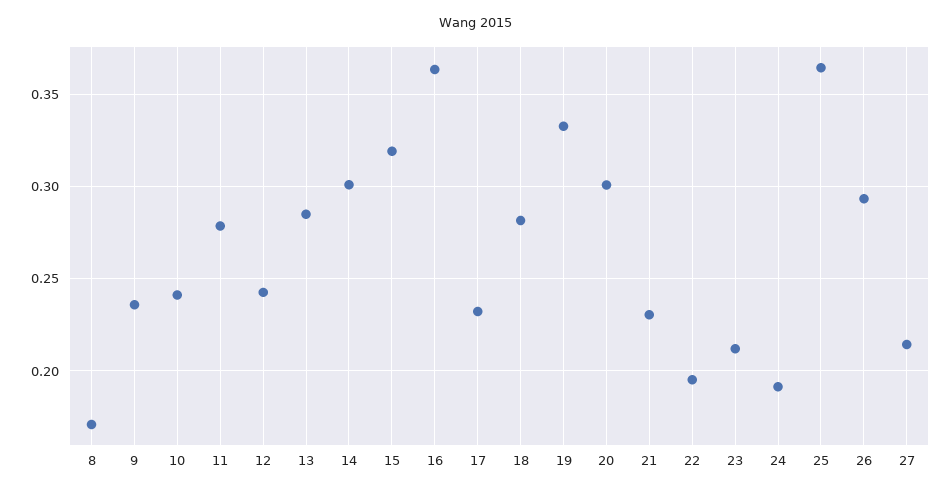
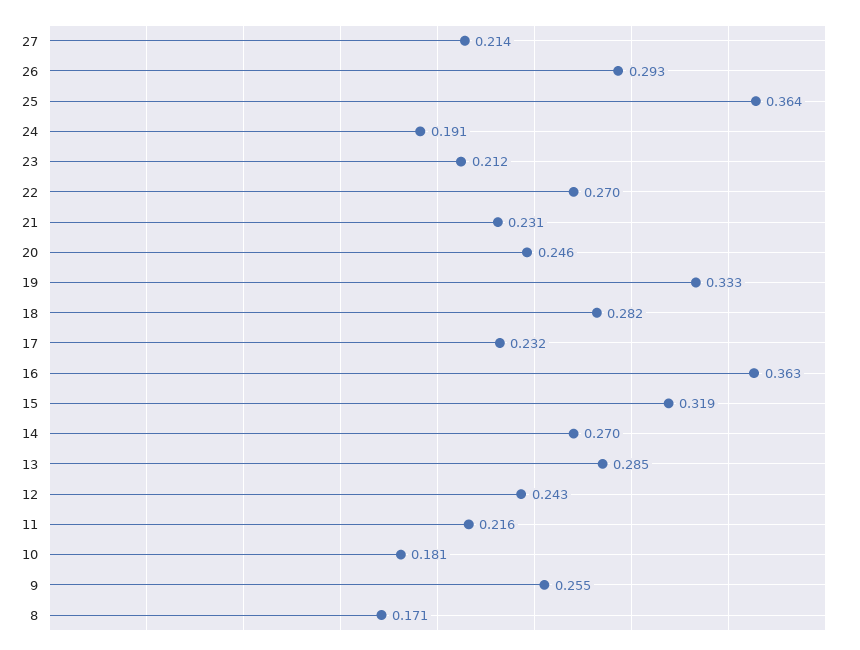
  {
    "8": 0.171,
-   "9": 0.235,
+   "9": 0.255,
-   "10": 0.24,
+   "10": 0.181,
-   "11": 0.28,
+   "11": 0.216,
    "12": 0.243,
    "13": 0.285,
-   "14": 0.3,
+   "14": 0.27,
    "15": 0.319,
    "16": 0.363,
    "17": 0.232,
    "18": 0.282,
    "19": 0.333,
-   "20": 0.3,
+   "20": 0.246,
    "21": 0.231,
-   "22": 0.195,
+   "22": 0.27,
    "23": 0.212,
    "24": 0.191,
    "25": 0.364,
    "26": 0.293,
    "27": 0.214
  }

